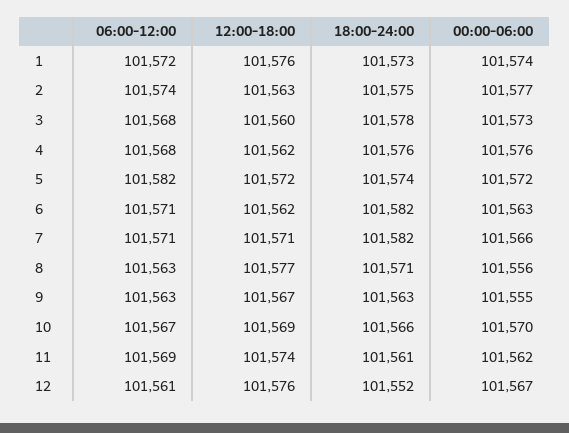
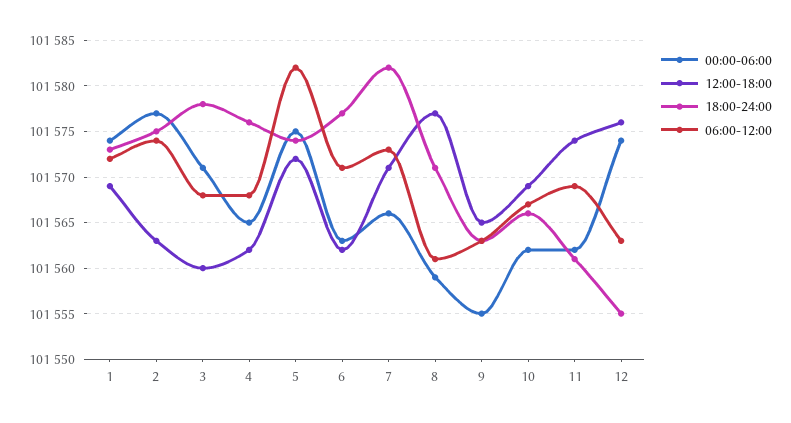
  {
    "06:00-12:00": {
      "1": 101572,
      "2": 101574,
      "3": 101568,
      "4": 101568,
      "5": 101582,
      "6": 101571,
-     "7": 101571,
+     "7": 101573,
-     "8": 101563,
+     "8": 101561,
      "9": 101563,
      "10": 101567,
      "11": 101569,
-     "12": 101561
+     "12": 101563
    },
    "12:00-18:00": {
-     "1": 101576,
+     "1": 101569,
      "2": 101563,
      "3": 101560,
      "4": 101562,
      "5": 101572,
      "6": 101562,
      "7": 101571,
      "8": 101577,
-     "9": 101567,
+     "9": 101565,
      "10": 101569,
      "11": 101574,
      "12": 101576
    },
    "18:00-24:00": {
      "1": 101573,
      "2": 101575,
      "3": 101578,
      "4": 101576,
      "5": 101574,
-     "6": 101582,
+     "6": 101577,
      "7": 101582,
      "8": 101571,
      "9": 101563,
      "10": 101566,
      "11": 101561,
-     "12": 101552
+     "12": 101555
    },
    "00:00-06:00": {
      "1": 101574,
      "2": 101577,
-     "3": 101573,
+     "3": 101571,
-     "4": 101576,
+     "4": 101565,
-     "5": 101572,
+     "5": 101575,
      "6": 101563,
      "7": 101566,
-     "8": 101556,
+     "8": 101559,
      "9": 101555,
-     "10": 101570,
+     "10": 101562,
      "11": 101562,
-     "12": 101567
+     "12": 101574
    }
  }

